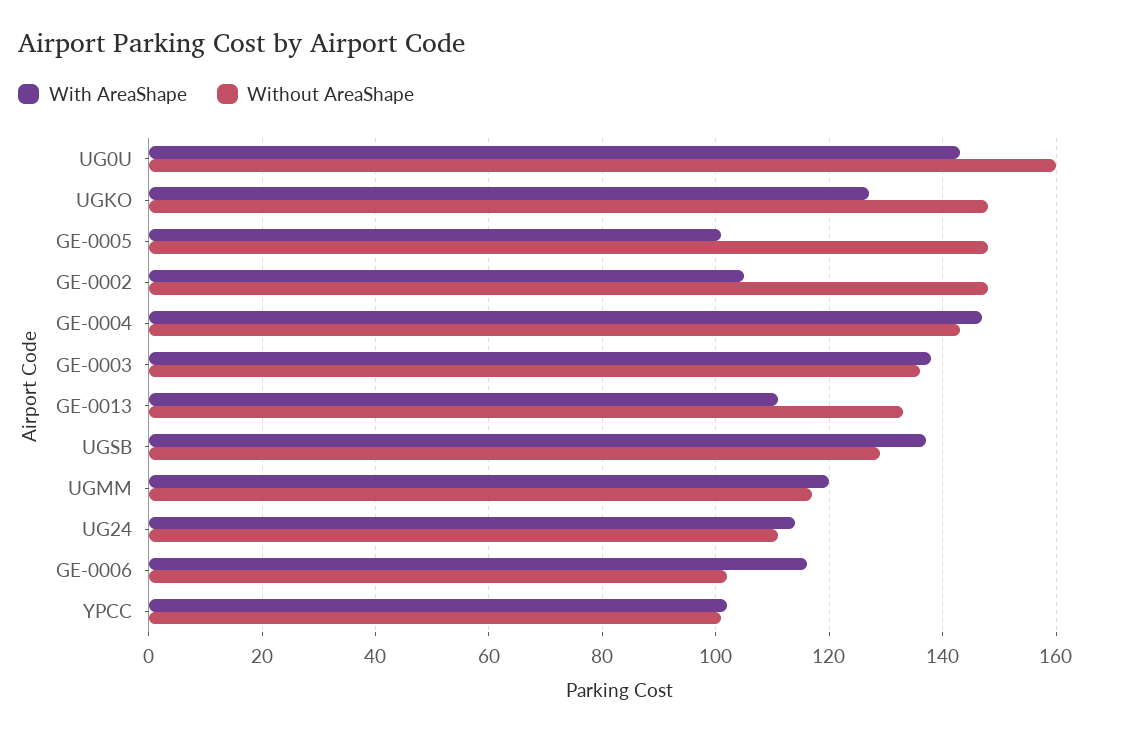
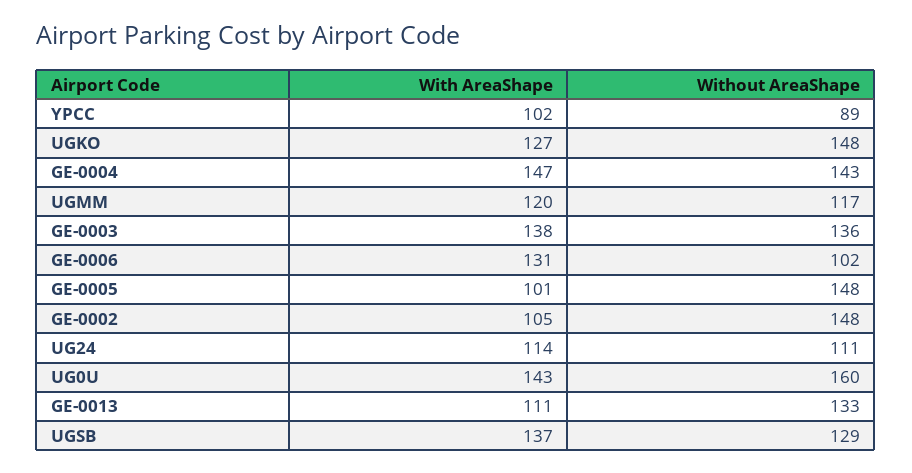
  {
    "With AreaShape": {
      "UG0U": 143,
      "UGKO": 127,
      "GE-0005": 101,
      "GE-0002": 105,
      "GE-0004": 147,
      "GE-0003": 138,
      "GE-0013": 111,
      "UGSB": 137,
      "UGMM": 120,
      "UG24": 114,
-     "GE-0006": 115,
+     "GE-0006": 131,
      "YPCC": 102
    },
    "Without AreaShape": {
      "UG0U": 160,
      "UGKO": 148,
      "GE-0005": 148,
      "GE-0002": 148,
      "GE-0004": 143,
      "GE-0003": 136,
      "GE-0013": 133,
      "UGSB": 129,
      "UGMM": 117,
      "UG24": 111,
      "GE-0006": 102,
-     "YPCC": 100
+     "YPCC": 89
    }
  }

